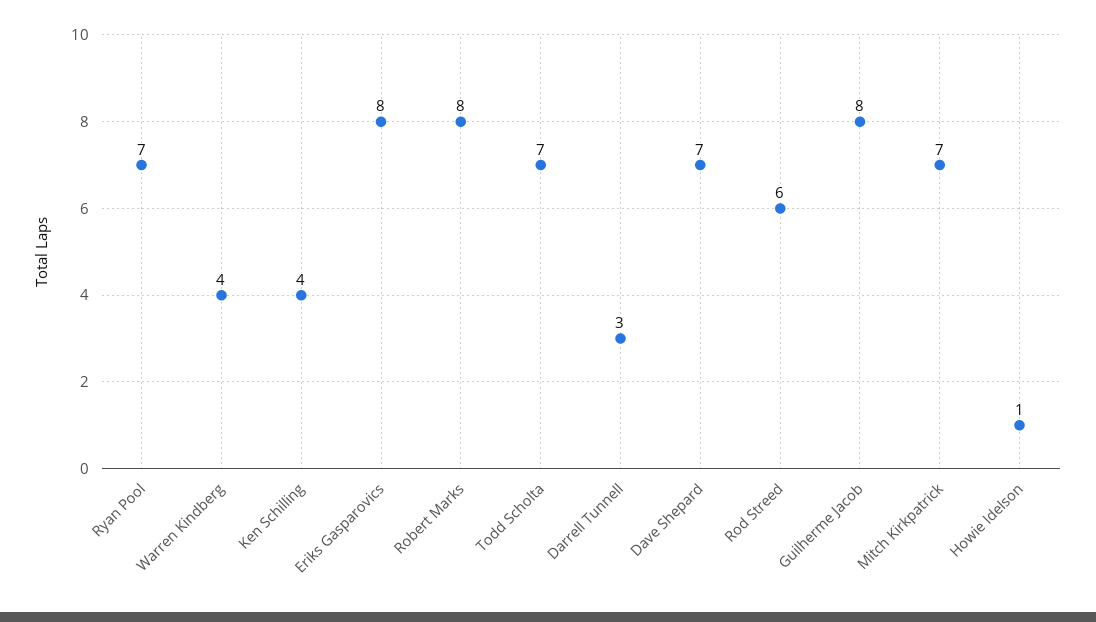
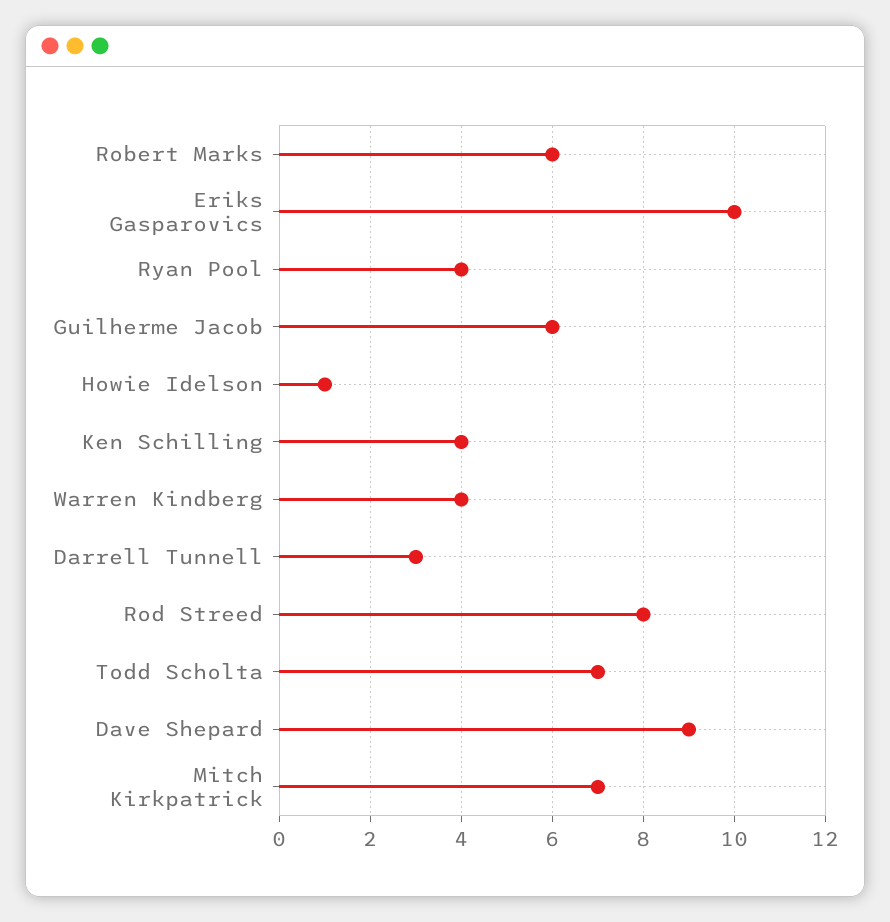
  {
-   "Ryan Pool": 7,
+   "Ryan Pool": 4,
    "Warren Kindberg": 4,
    "Ken Schilling": 4,
-   "Eriks Gasparovics": 8,
+   "Eriks Gasparovics": 10,
-   "Robert Marks": 8,
+   "Robert Marks": 6,
    "Todd Scholta": 7,
    "Darrell Tunnell": 3,
-   "Dave Shepard": 7,
+   "Dave Shepard": 9,
-   "Rod Streed": 6,
+   "Rod Streed": 8,
-   "Guilherme Jacob": 8,
+   "Guilherme Jacob": 6,
    "Mitch Kirkpatrick": 7,
    "Howie Idelson": 1
  }

